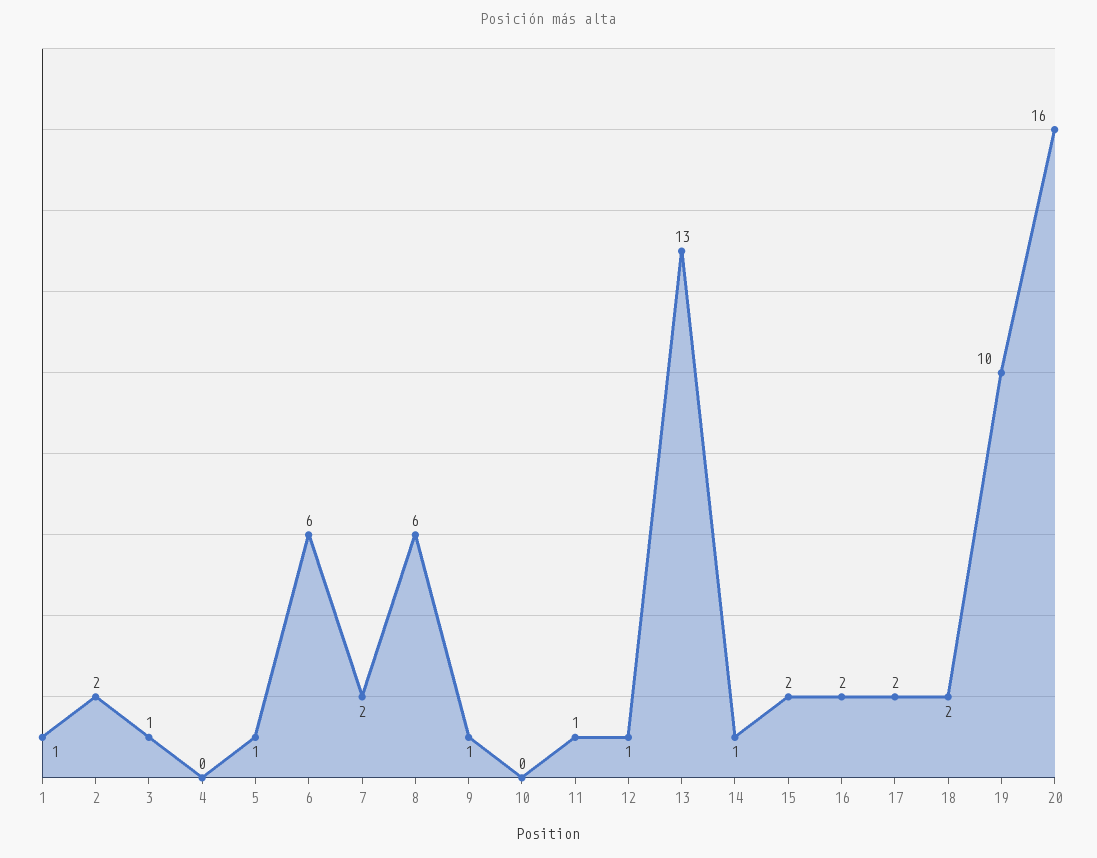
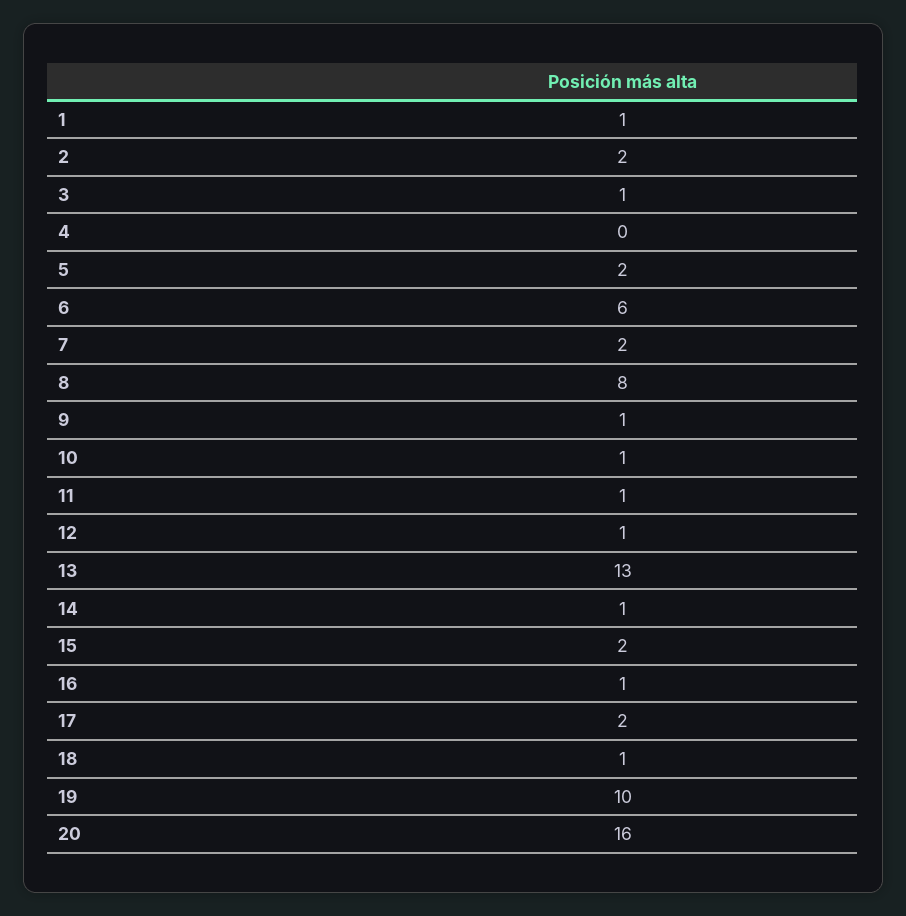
  {
    "1": 1,
    "2": 2,
    "3": 1,
    "4": 0,
-   "5": 1,
+   "5": 2,
    "6": 6,
    "7": 2,
-   "8": 6,
+   "8": 8,
    "9": 1,
-   "10": 0,
+   "10": 1,
    "11": 1,
    "12": 1,
    "13": 13,
    "14": 1,
    "15": 2,
-   "16": 2,
+   "16": 1,
    "17": 2,
-   "18": 2,
+   "18": 1,
    "19": 10,
    "20": 16
  }

